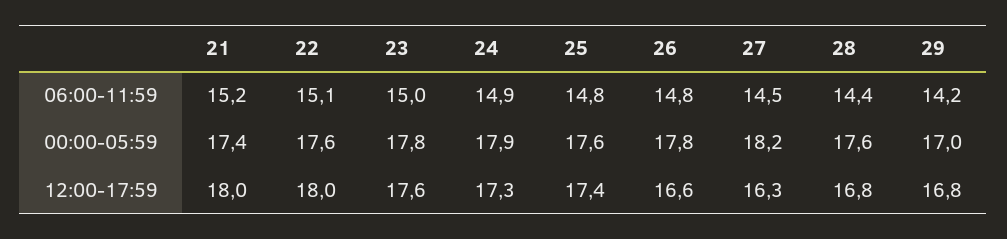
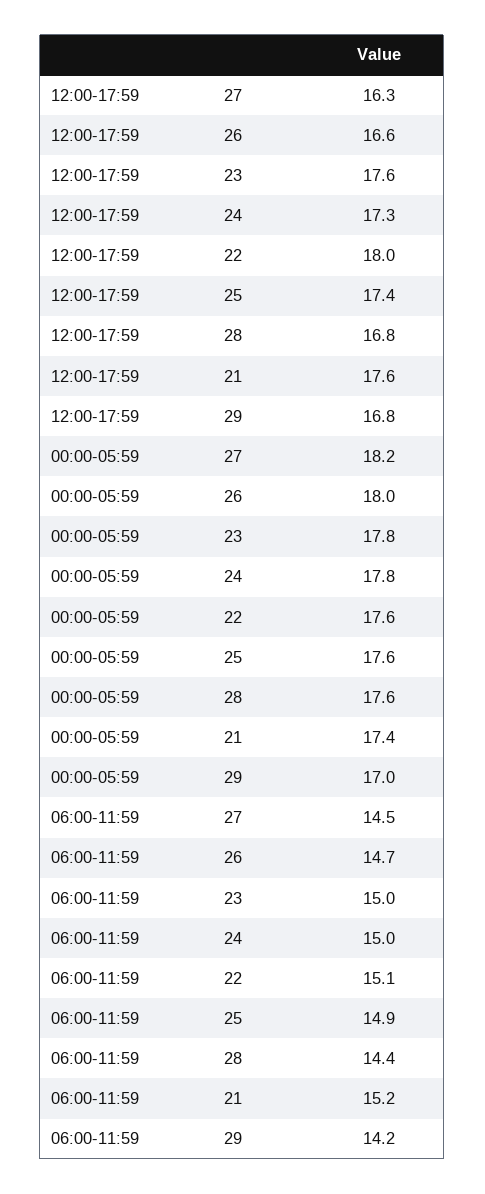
  {
    "21": {
      "06:00-11:59": 15.2,
      "00:00-05:59": 17.4,
-     "12:00-17:59": 18
+     "12:00-17:59": 17.6
    },
    "22": {
      "06:00-11:59": 15.1,
      "00:00-05:59": 17.6,
      "12:00-17:59": 18
    },
    "23": {
      "06:00-11:59": 15,
      "00:00-05:59": 17.8,
      "12:00-17:59": 17.6
    },
    "24": {
-     "06:00-11:59": 14.9,
+     "06:00-11:59": 15,
-     "00:00-05:59": 17.9,
+     "00:00-05:59": 17.8,
      "12:00-17:59": 17.3
    },
    "25": {
-     "06:00-11:59": 14.8,
+     "06:00-11:59": 14.9,
      "00:00-05:59": 17.6,
      "12:00-17:59": 17.4
    },
    "26": {
-     "06:00-11:59": 14.8,
+     "06:00-11:59": 14.7,
-     "00:00-05:59": 17.8,
+     "00:00-05:59": 18,
      "12:00-17:59": 16.6
    },
    "27": {
      "06:00-11:59": 14.5,
      "00:00-05:59": 18.2,
      "12:00-17:59": 16.3
    },
    "28": {
      "06:00-11:59": 14.4,
      "00:00-05:59": 17.6,
      "12:00-17:59": 16.8
    },
    "29": {
      "06:00-11:59": 14.2,
      "00:00-05:59": 17,
      "12:00-17:59": 16.8
    }
  }

